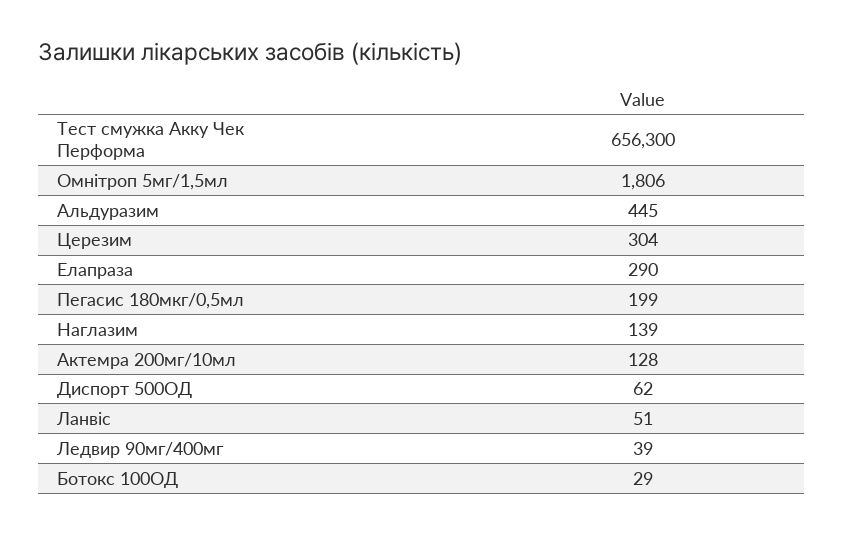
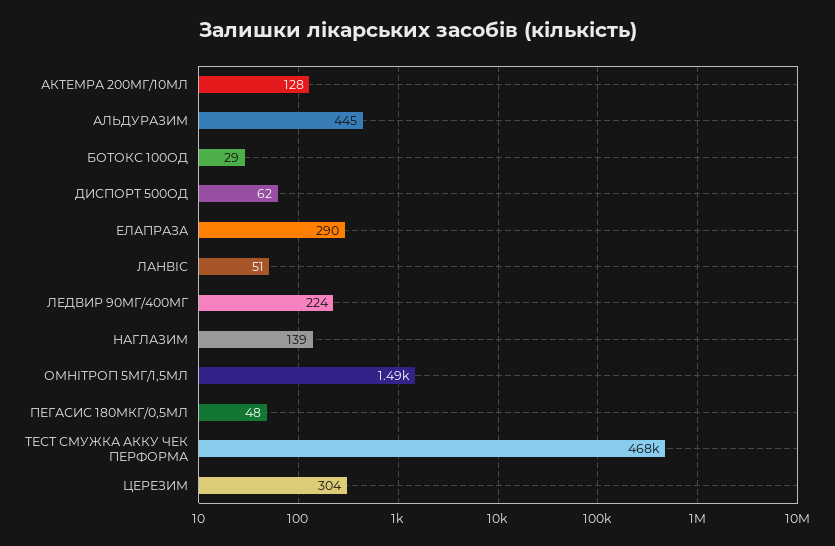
  {
-   "Тест смужка Акку Чек Перформа": 656300,
+   "Тест смужка Акку Чек Перформа": 468000,
-   "Омнітроп 5мг/1,5мл": 1806,
+   "Омнітроп 5мг/1,5мл": 1490,
    "Альдуразим": 445,
    "Церезим": 304,
    "Елапраза": 290,
-   "Пегасис 180мкг/0,5мл": 199,
+   "Пегасис 180мкг/0,5мл": 48,
    "Наглазим": 139,
    "Актемра 200мг/10мл": 128,
    "Диспорт 500ОД": 62,
    "Ланвіс": 51,
-   "Ледвир 90мг/400мг": 39,
+   "Ледвир 90мг/400мг": 224,
    "Ботокс 100ОД": 29
  }

